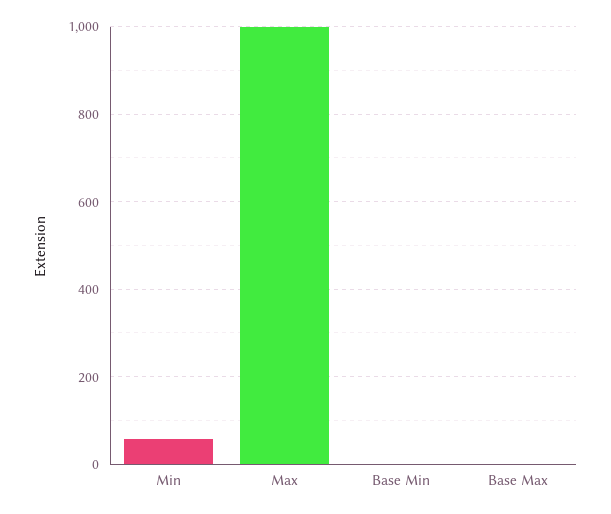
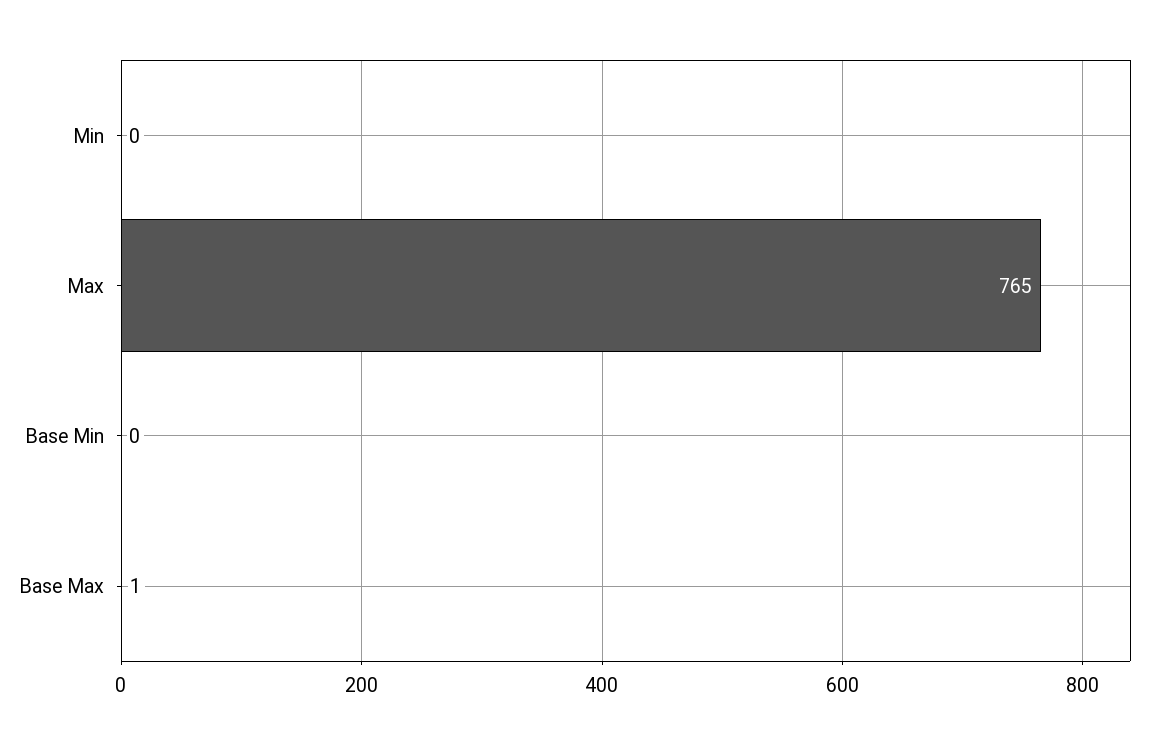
  {
-   "Min": 60,
+   "Min": 0,
-   "Max": 1000,
+   "Max": 765,
    "Base Min": 0,
    "Base Max": 1
  }

